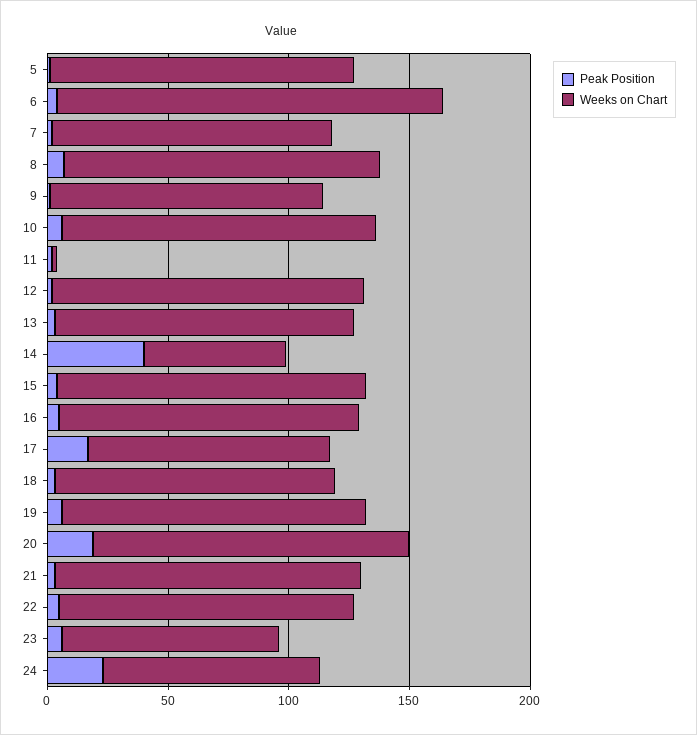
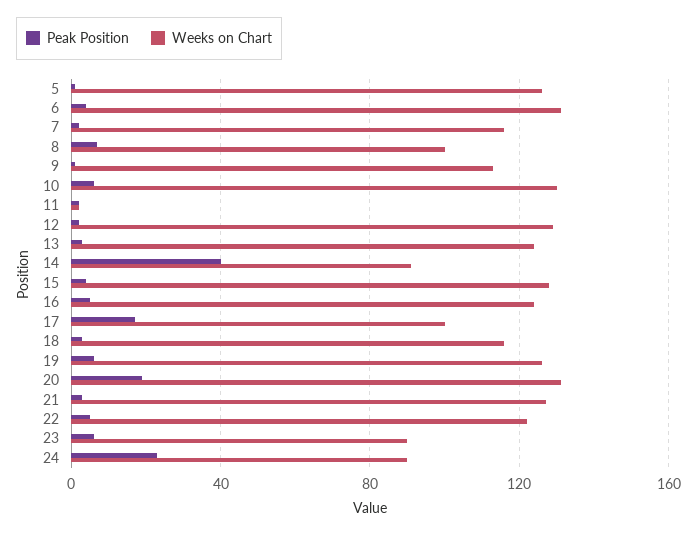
  {
    "Peak Position": {
      "5": 0,
      "6": 5,
      "7": 0,
      "8": 5,
      "9": 0,
      "10": 5,
      "11": 0,
      "12": 0,
      "13": 5,
      "14": 40,
      "15": 5,
      "16": 5,
      "17": 15,
      "18": 5,
      "19": 5,
      "20": 20,
      "21": 5,
      "22": 5,
      "23": 5,
      "24": 25
    },
    "Weeks on Chart": {
      "5": 125,
-     "6": 160,
+     "6": 130,
      "7": 115,
-     "8": 130,
+     "8": 100,
      "9": 115,
      "10": 130,
      "11": 0,
      "12": 130,
      "13": 125,
-     "14": 60,
+     "14": 90,
      "15": 130,
      "16": 125,
      "17": 100,
      "18": 115,
      "19": 125,
      "20": 130,
      "21": 125,
      "22": 120,
      "23": 90,
      "24": 90
    }
  }

